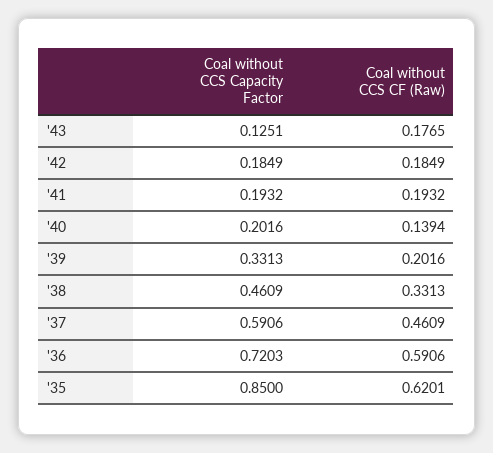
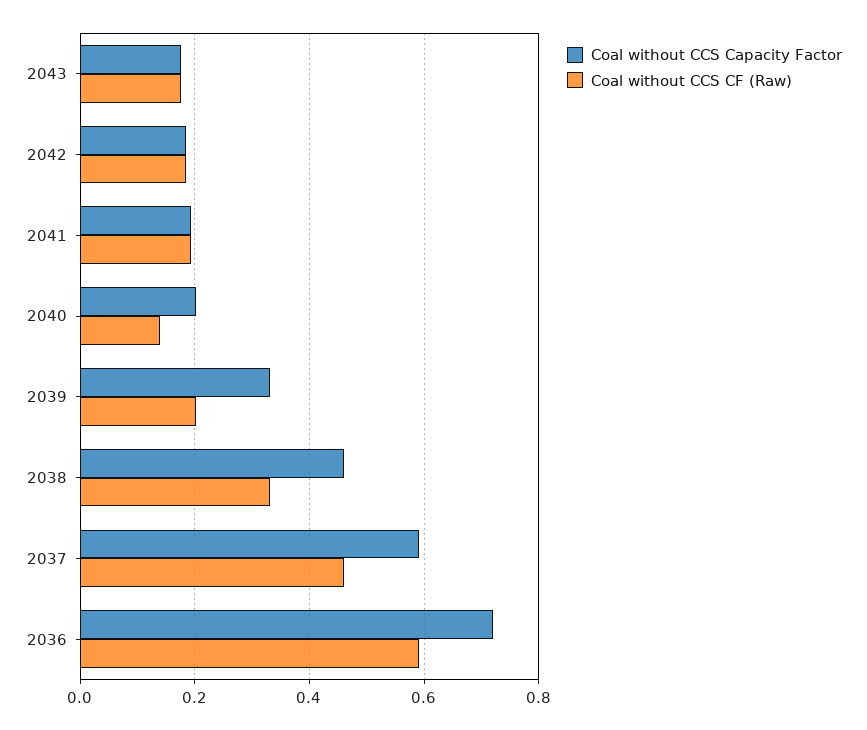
  {
    "Coal without CCS Capacity Factor": {
-     "'43": 0.1251,
+     "'43": 0.18,
      "'42": 0.1849,
      "'41": 0.1932,
      "'40": 0.2016,
      "'39": 0.3313,
      "'38": 0.4609,
      "'37": 0.5906,
-     "'36": 0.7203,
+     "'36": 0.7203
-     "'35": 0.85
    },
    "Coal without CCS CF (Raw)": {
      "'43": 0.1765,
      "'42": 0.1849,
      "'41": 0.1932,
      "'40": 0.1394,
      "'39": 0.2016,
      "'38": 0.3313,
      "'37": 0.4609,
-     "'36": 0.5906,
+     "'36": 0.5906
-     "'35": 0.6201
    }
  }

